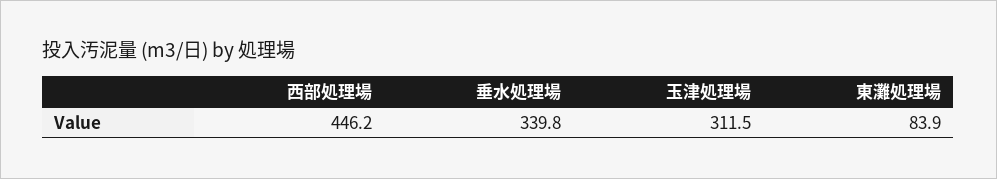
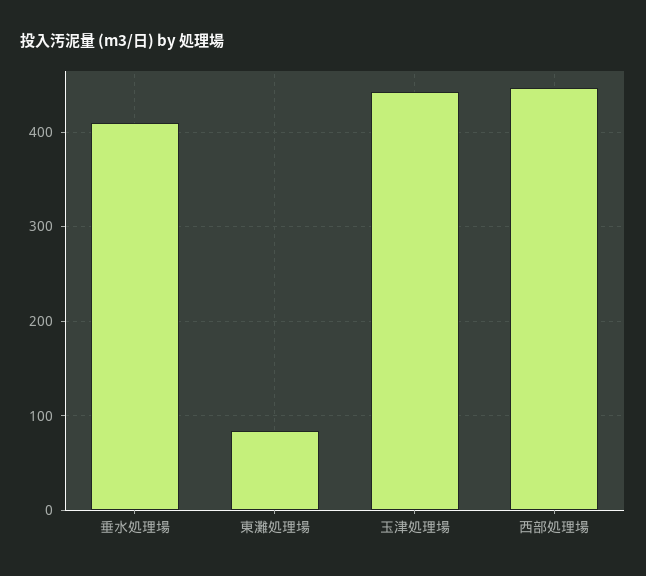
  {
    "西部処理場": 446.2,
-   "垂水処理場": 339.8,
+   "垂水処理場": 410,
-   "玉津処理場": 311.5,
+   "玉津処理場": 440,
    "東灘処理場": 83.9
  }

